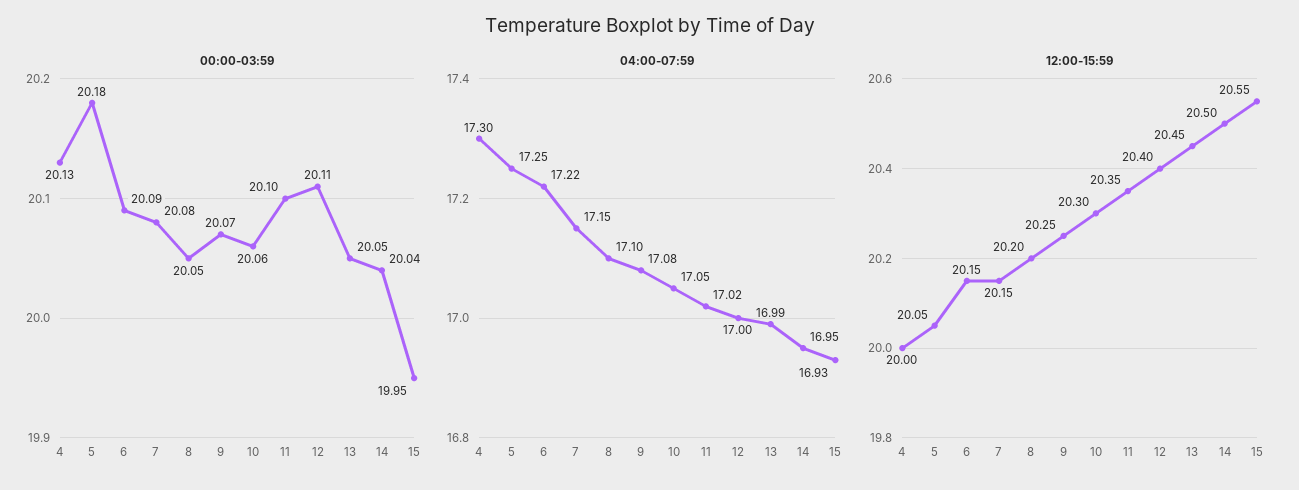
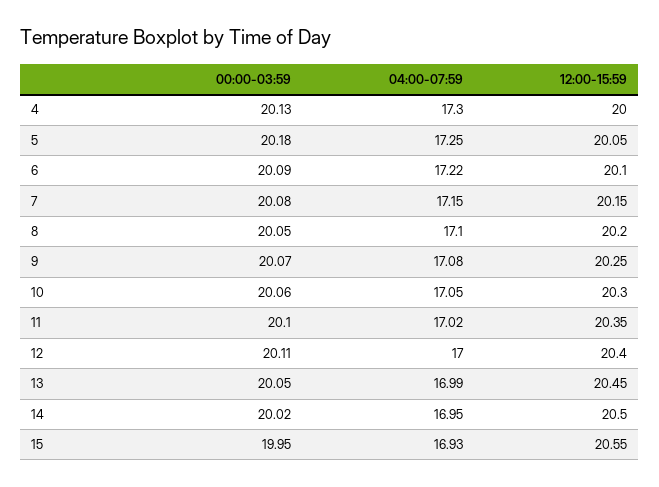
  {
    "00:00-03:59": {
      "4": 20.13,
      "5": 20.18,
      "6": 20.09,
      "7": 20.08,
      "8": 20.05,
      "9": 20.07,
      "10": 20.06,
      "11": 20.1,
      "12": 20.11,
      "13": 20.05,
-     "14": 20.04,
+     "14": 20.02,
      "15": 19.95
    },
    "04:00-07:59": {
      "4": 17.3,
      "5": 17.25,
      "6": 17.22,
      "7": 17.15,
      "8": 17.1,
      "9": 17.08,
      "10": 17.05,
      "11": 17.02,
      "12": 17,
      "13": 16.99,
      "14": 16.95,
      "15": 16.93
    },
    "12:00-15:59": {
      "4": 20,
      "5": 20.05,
-     "6": 20.15,
+     "6": 20.1,
      "7": 20.15,
      "8": 20.2,
      "9": 20.25,
      "10": 20.3,
      "11": 20.35,
      "12": 20.4,
      "13": 20.45,
      "14": 20.5,
      "15": 20.55
    }
  }

